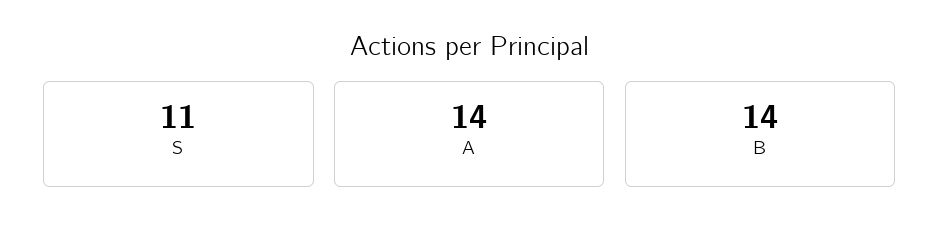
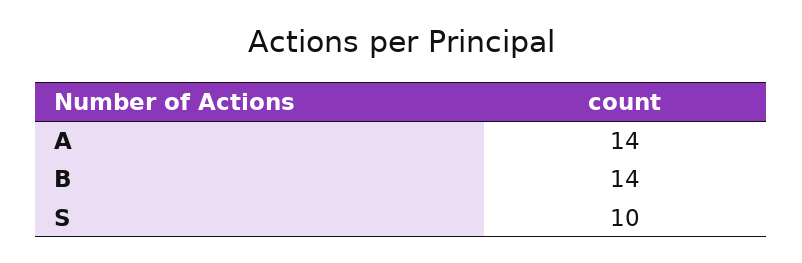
  {
-   "S": 11,
+   "S": 10,
    "A": 14,
    "B": 14
  }

